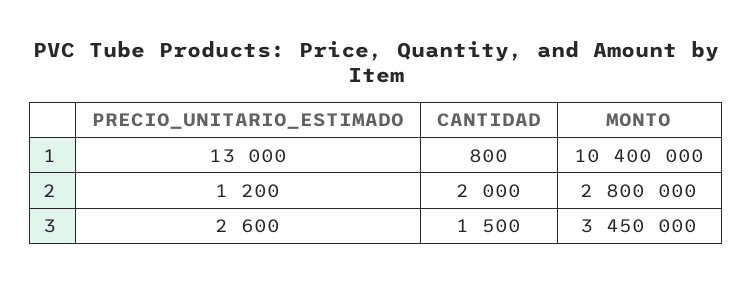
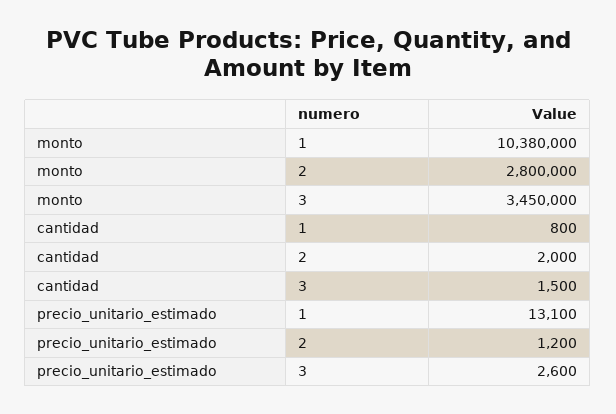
  {
    "PRECIO_UNITARIO_ESTIMADO": {
-     "1": 13000,
+     "1": 13100,
      "2": 1200,
      "3": 2600
    },
    "CANTIDAD": {
      "1": 800,
      "2": 2000,
      "3": 1500
    },
    "MONTO": {
-     "1": 10400000,
+     "1": 10380000,
      "2": 2800000,
      "3": 3450000
    }
  }

